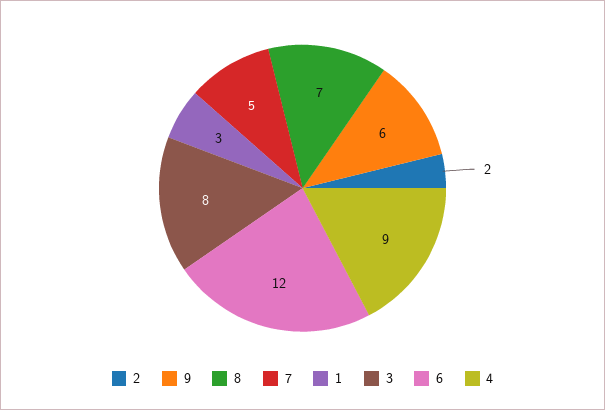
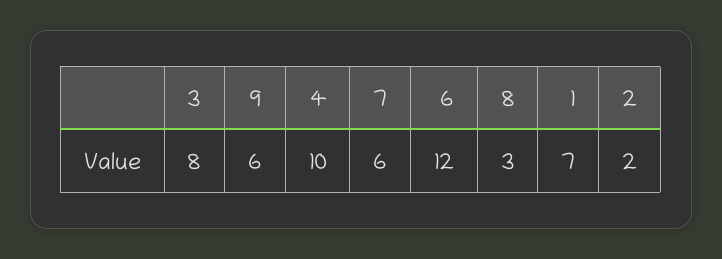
  {
    "2": 2,
    "9": 6,
-   "8": 7,
+   "8": 3,
-   "7": 5,
+   "7": 6,
-   "1": 3,
+   "1": 7,
    "3": 8,
    "6": 12,
-   "4": 9
+   "4": 10
  }

